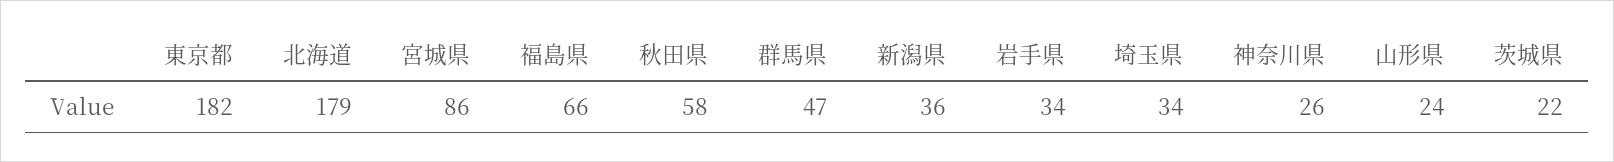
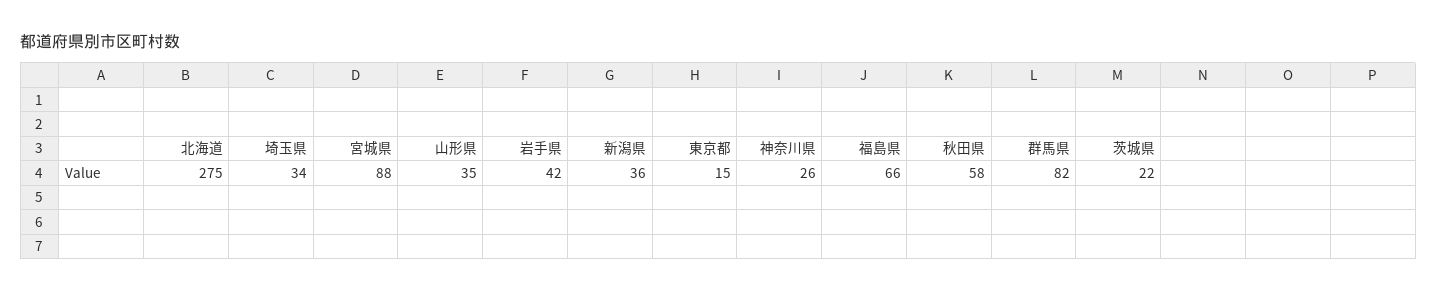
  {
-   "東京都": 182,
+   "東京都": 15,
-   "北海道": 179,
+   "北海道": 275,
-   "宮城県": 86,
+   "宮城県": 88,
    "福島県": 66,
    "秋田県": 58,
-   "群馬県": 47,
+   "群馬県": 82,
    "新潟県": 36,
-   "岩手県": 34,
+   "岩手県": 42,
    "埼玉県": 34,
    "神奈川県": 26,
-   "山形県": 24,
+   "山形県": 35,
    "茨城県": 22
  }

